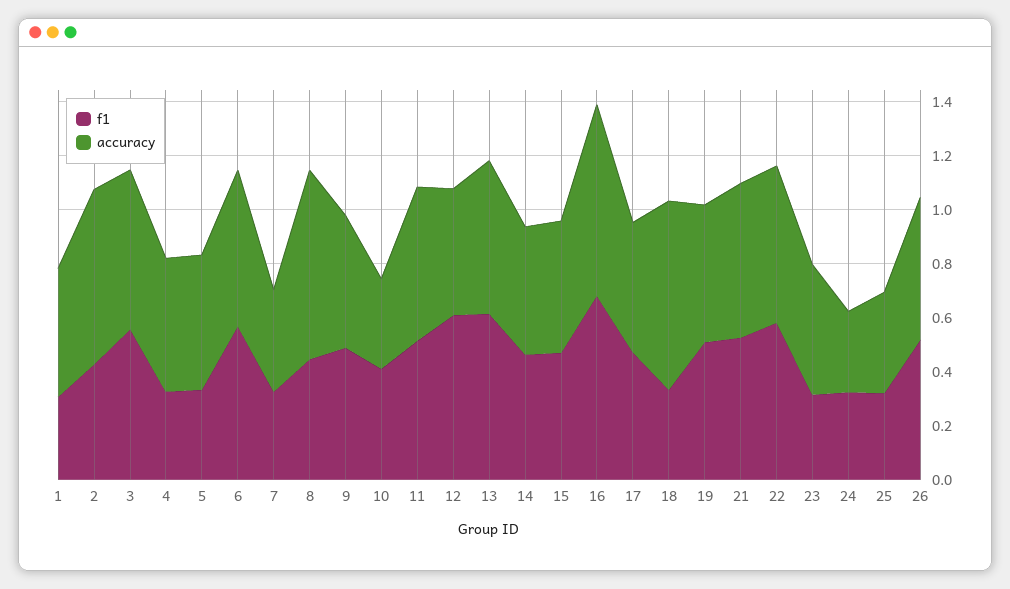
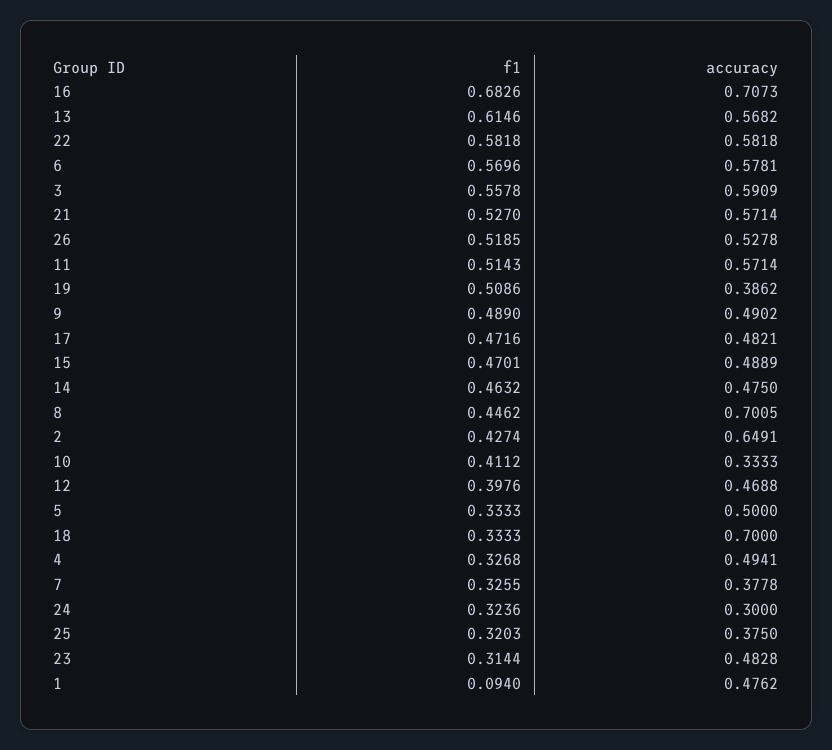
  {
    "f1": {
-     "1": 0.3,
+     "1": 0.094,
      "2": 0.4274,
      "3": 0.5578,
      "4": 0.3268,
      "5": 0.3333,
      "6": 0.5696,
      "7": 0.3255,
      "8": 0.4462,
      "9": 0.489,
      "10": 0.4112,
      "11": 0.5143,
-     "12": 0.6,
+     "12": 0.3976,
      "13": 0.6146,
      "14": 0.4632,
      "15": 0.4701,
      "16": 0.6826,
      "17": 0.4716,
      "18": 0.3333,
      "19": 0.5086,
      "21": 0.527,
      "22": 0.5818,
      "23": 0.3144,
      "24": 0.3236,
      "25": 0.3203,
      "26": 0.5185
    },
    "accuracy": {
      "1": 0.4762,
      "2": 0.6491,
      "3": 0.5909,
      "4": 0.4941,
      "5": 0.5,
      "6": 0.5781,
      "7": 0.3778,
      "8": 0.7005,
      "9": 0.4902,
      "10": 0.3333,
      "11": 0.5714,
      "12": 0.4688,
      "13": 0.5682,
      "14": 0.475,
      "15": 0.4889,
      "16": 0.7073,
      "17": 0.4821,
      "18": 0.7,
-     "19": 0.5,
+     "19": 0.3862,
      "21": 0.5714,
      "22": 0.5818,
      "23": 0.4828,
      "24": 0.3,
      "25": 0.375,
      "26": 0.5278
    }
  }

